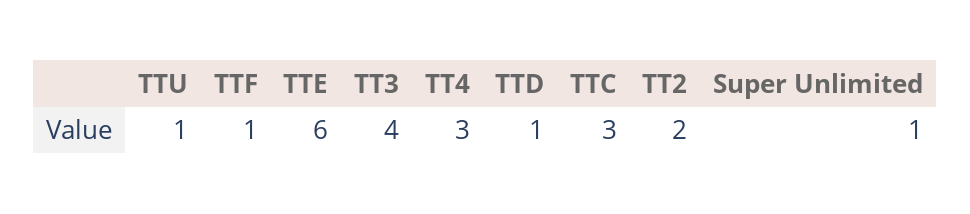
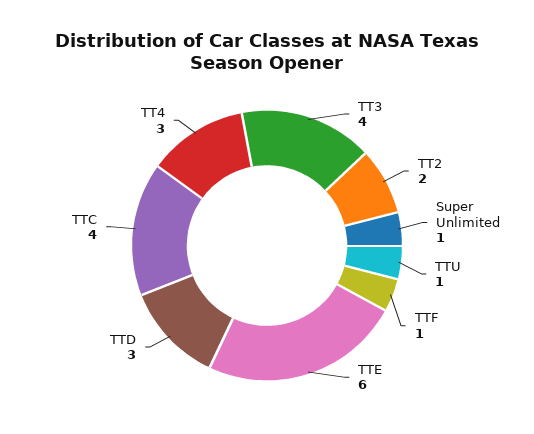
  {
    "TTU": 1,
    "TTF": 1,
    "TTE": 6,
    "TT3": 4,
    "TT4": 3,
-   "TTD": 1,
+   "TTD": 3,
-   "TTC": 3,
+   "TTC": 4,
    "TT2": 2,
    "Super Unlimited": 1
  }

